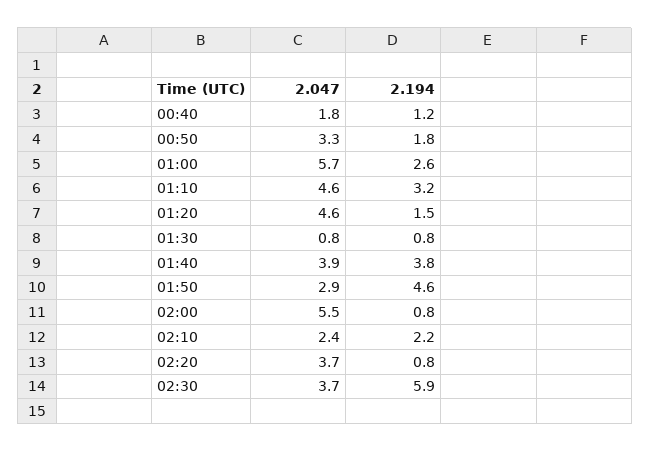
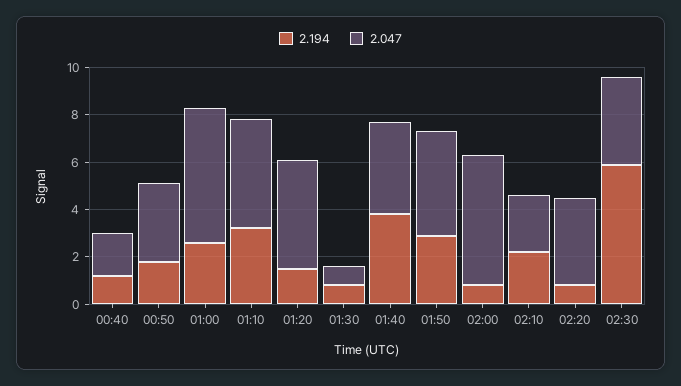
  {
    "2.047": {
      "00:40": 1.8,
      "00:50": 3.3,
      "01:00": 5.7,
      "01:10": 4.6,
      "01:20": 4.6,
      "01:30": 0.8,
      "01:40": 3.9,
-     "01:50": 2.9,
+     "01:50": 4.5,
      "02:00": 5.5,
      "02:10": 2.4,
      "02:20": 3.7,
      "02:30": 3.7
    },
    "2.194": {
      "00:40": 1.2,
      "00:50": 1.8,
      "01:00": 2.6,
      "01:10": 3.2,
      "01:20": 1.5,
      "01:30": 0.8,
      "01:40": 3.8,
-     "01:50": 4.6,
+     "01:50": 3,
      "02:00": 0.8,
      "02:10": 2.2,
      "02:20": 0.8,
      "02:30": 5.9
    }
  }

